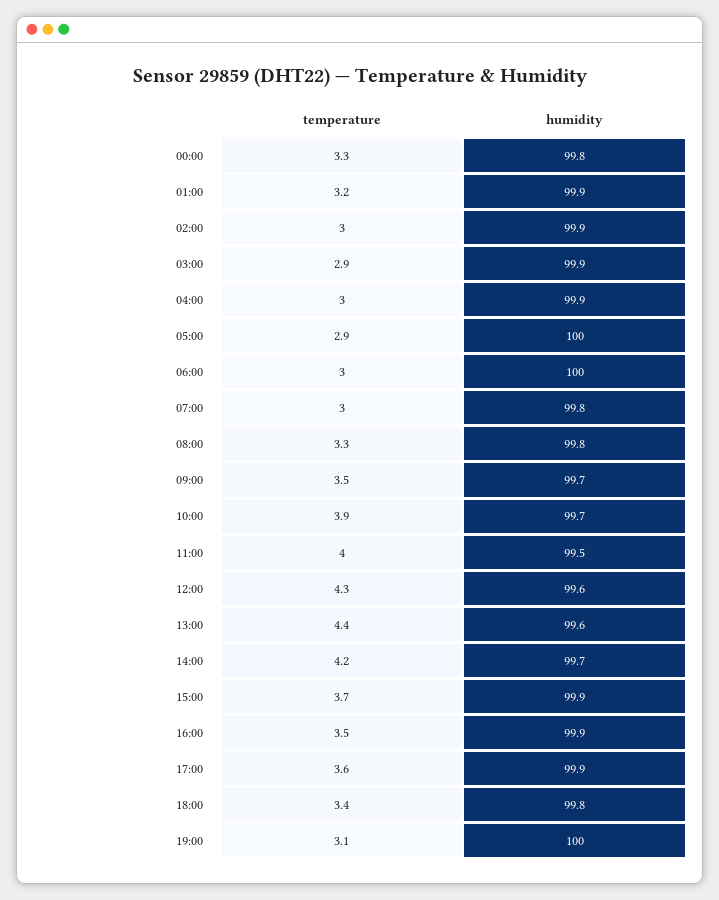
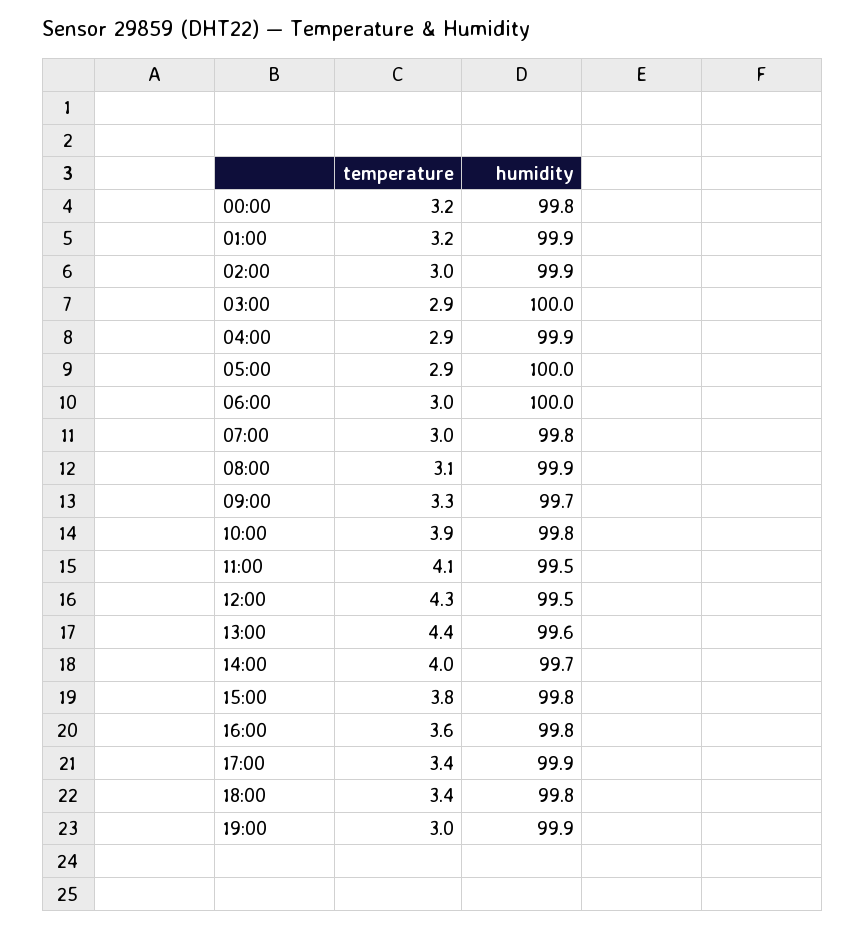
  {
    "temperature": {
-     "00:00": 3.3,
+     "00:00": 3.2,
      "01:00": 3.2,
      "02:00": 3,
      "03:00": 2.9,
-     "04:00": 3,
+     "04:00": 2.9,
      "05:00": 2.9,
      "06:00": 3,
      "07:00": 3,
-     "08:00": 3.3,
+     "08:00": 3.1,
-     "09:00": 3.5,
+     "09:00": 3.3,
      "10:00": 3.9,
-     "11:00": 4,
+     "11:00": 4.1,
      "12:00": 4.3,
      "13:00": 4.4,
-     "14:00": 4.2,
+     "14:00": 4,
-     "15:00": 3.7,
+     "15:00": 3.8,
-     "16:00": 3.5,
+     "16:00": 3.6,
-     "17:00": 3.6,
+     "17:00": 3.4,
      "18:00": 3.4,
-     "19:00": 3.1
+     "19:00": 3
    },
    "humidity": {
      "00:00": 99.8,
      "01:00": 99.9,
      "02:00": 99.9,
-     "03:00": 99.9,
+     "03:00": 100,
      "04:00": 99.9,
      "05:00": 100,
      "06:00": 100,
      "07:00": 99.8,
-     "08:00": 99.8,
+     "08:00": 99.9,
      "09:00": 99.7,
-     "10:00": 99.7,
+     "10:00": 99.8,
      "11:00": 99.5,
-     "12:00": 99.6,
+     "12:00": 99.5,
      "13:00": 99.6,
      "14:00": 99.7,
-     "15:00": 99.9,
+     "15:00": 99.8,
-     "16:00": 99.9,
+     "16:00": 99.8,
      "17:00": 99.9,
      "18:00": 99.8,
-     "19:00": 100
+     "19:00": 99.9
    }
  }

